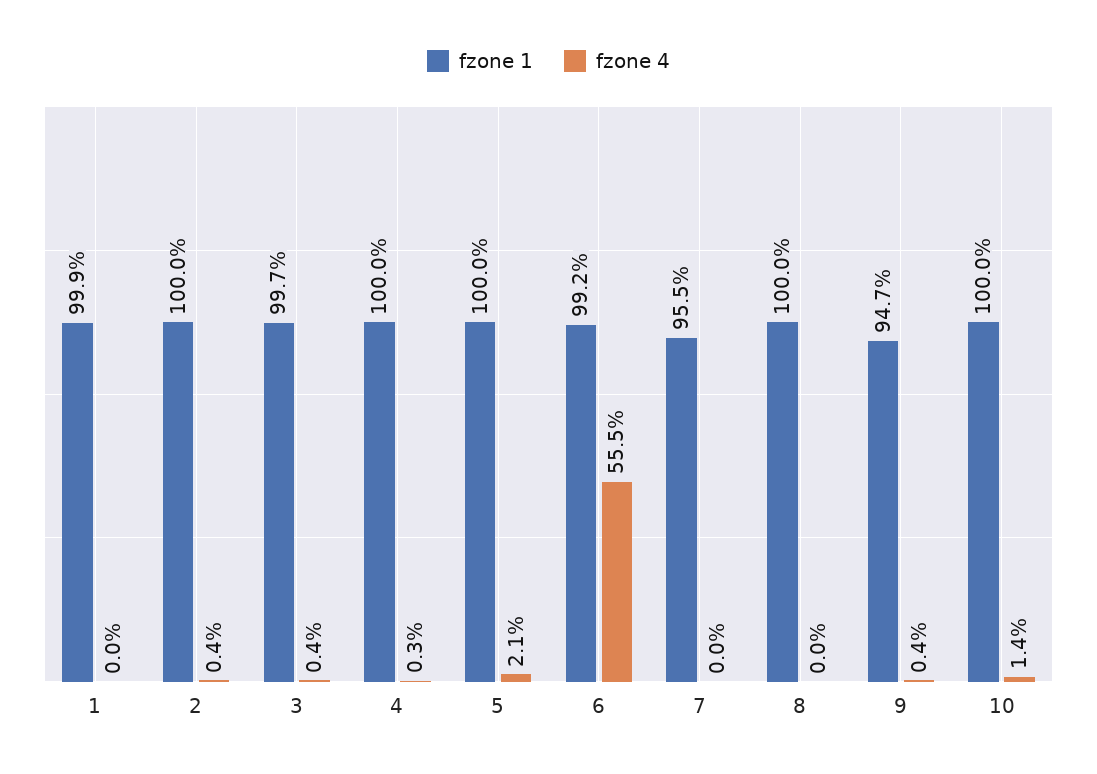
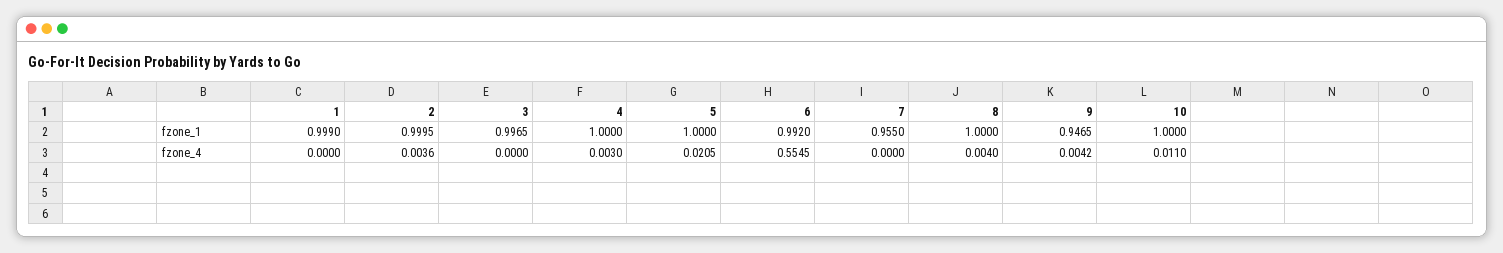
  {
    "fzone 1": {
      "1": 0.999,
      "2": 0.9995,
      "3": 0.9965,
      "4": 1,
      "5": 1,
      "6": 0.992,
      "7": 0.955,
      "8": 1,
      "9": 0.9465,
      "10": 1
    },
    "fzone 4": {
      "1": 0,
      "2": 0.0036,
-     "3": 0.004,
+     "3": 0,
      "4": 0.003,
      "5": 0.0205,
      "6": 0.5545,
      "7": 0,
-     "8": 0,
+     "8": 0.004,
      "9": 0.0042,
-     "10": 0.014
+     "10": 0.011
    }
  }

